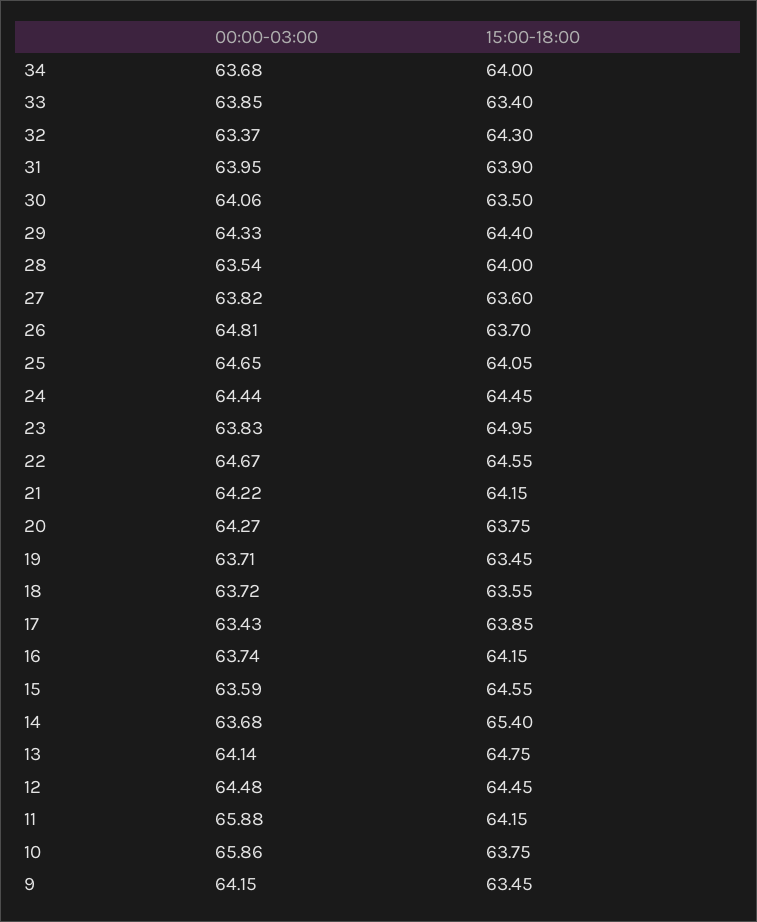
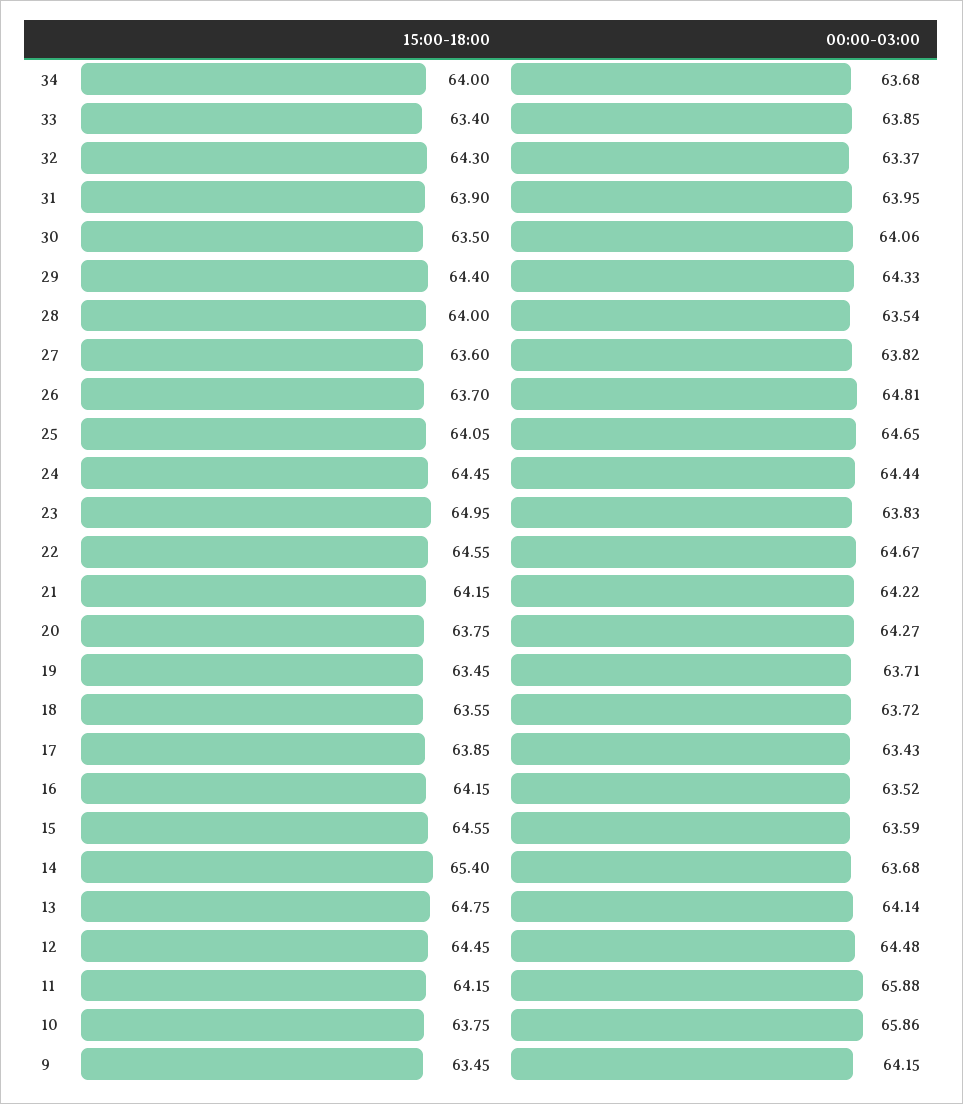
  {
    "00:00-03:00": {
      "34": 63.68,
      "33": 63.85,
      "32": 63.37,
      "31": 63.95,
      "30": 64.06,
      "29": 64.33,
      "28": 63.54,
      "27": 63.82,
      "26": 64.81,
      "25": 64.65,
      "24": 64.44,
      "23": 63.83,
      "22": 64.67,
      "21": 64.22,
      "20": 64.27,
      "19": 63.71,
      "18": 63.72,
      "17": 63.43,
-     "16": 63.74,
+     "16": 63.52,
      "15": 63.59,
      "14": 63.68,
      "13": 64.14,
      "12": 64.48,
      "11": 65.88,
      "10": 65.86,
      "9": 64.15
    },
    "15:00-18:00": {
      "34": 64,
      "33": 63.4,
      "32": 64.3,
      "31": 63.9,
      "30": 63.5,
      "29": 64.4,
      "28": 64,
      "27": 63.6,
      "26": 63.7,
      "25": 64.05,
      "24": 64.45,
      "23": 64.95,
      "22": 64.55,
      "21": 64.15,
      "20": 63.75,
      "19": 63.45,
      "18": 63.55,
      "17": 63.85,
      "16": 64.15,
      "15": 64.55,
      "14": 65.4,
      "13": 64.75,
      "12": 64.45,
      "11": 64.15,
      "10": 63.75,
      "9": 63.45
    }
  }

